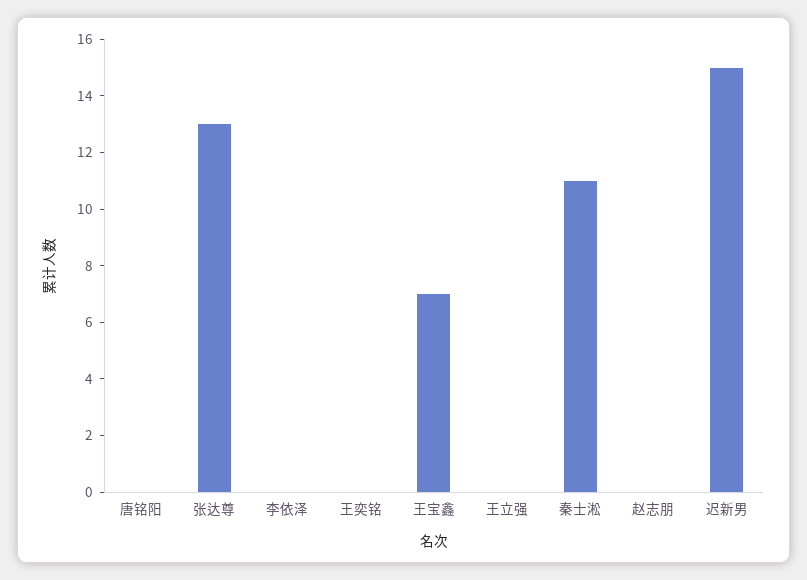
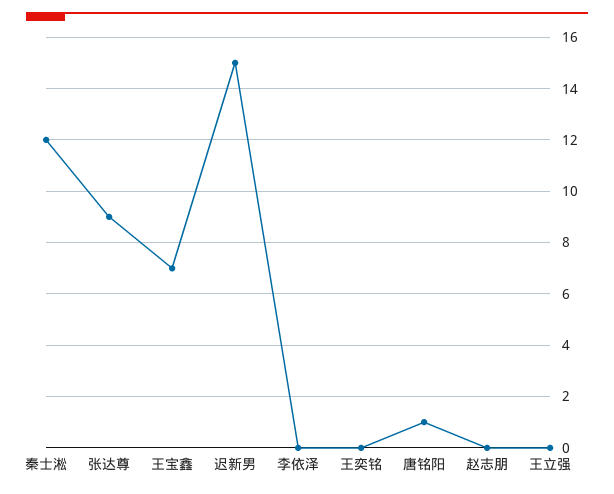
  {
-   "唐铭阳": 0,
+   "唐铭阳": 1,
-   "张达尊": 13,
+   "张达尊": 9,
    "李依泽": 0,
    "王奕铭": 0,
    "王宝鑫": 7,
    "王立强": 0,
-   "秦士淞": 11,
+   "秦士淞": 12,
    "赵志朋": 0,
    "迟新男": 15
  }

